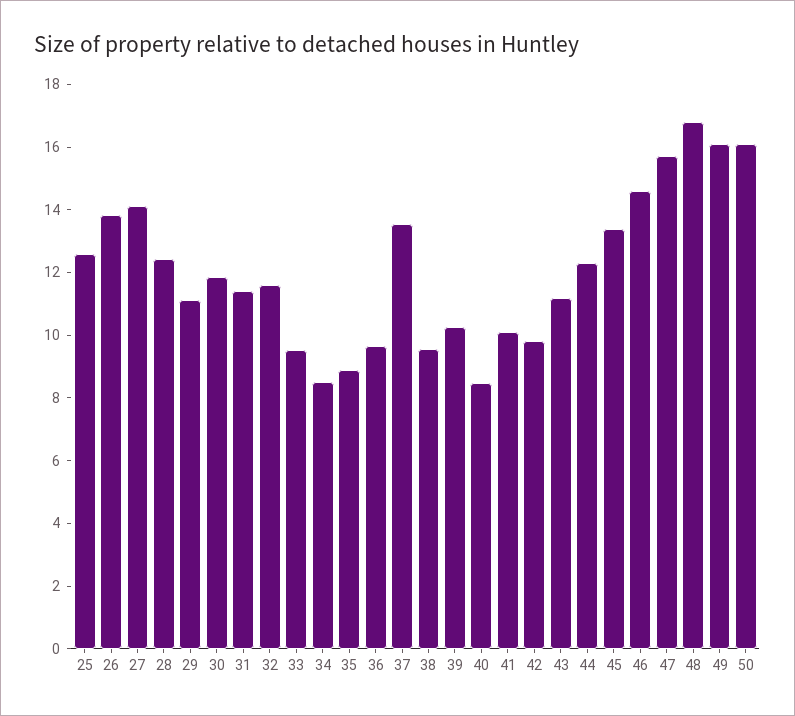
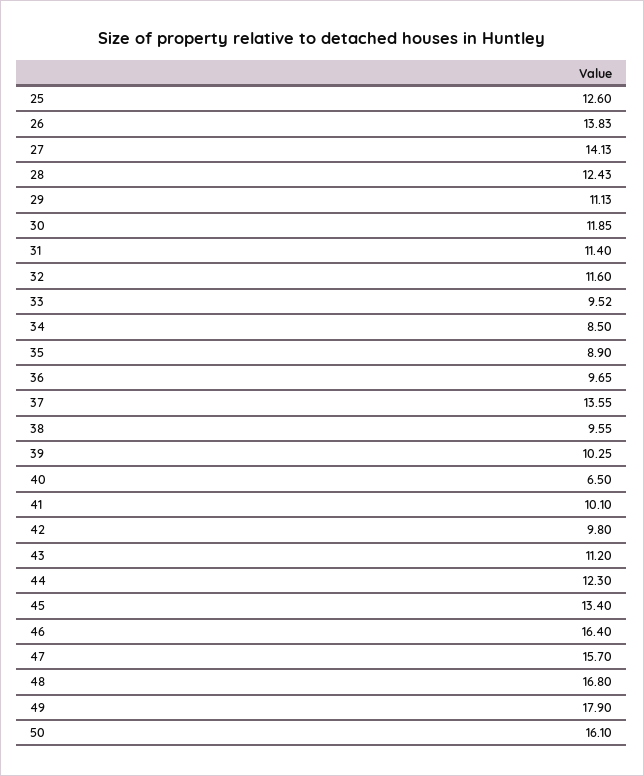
  {
    "25": 12.6,
    "26": 13.83,
    "27": 14.13,
    "28": 12.43,
    "29": 11.13,
    "30": 11.85,
    "31": 11.4,
    "32": 11.6,
    "33": 9.52,
    "34": 8.5,
    "35": 8.9,
    "36": 9.65,
    "37": 13.55,
    "38": 9.55,
    "39": 10.25,
-   "40": 8.5,
+   "40": 6.5,
    "41": 10.1,
    "42": 9.8,
    "43": 11.2,
    "44": 12.3,
    "45": 13.4,
-   "46": 14.5,
+   "46": 16.4,
    "47": 15.7,
    "48": 16.8,
-   "49": 16,
+   "49": 17.9,
    "50": 16.1
  }

